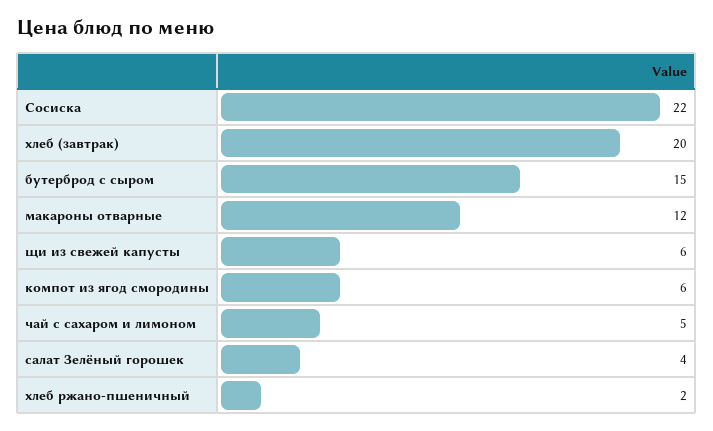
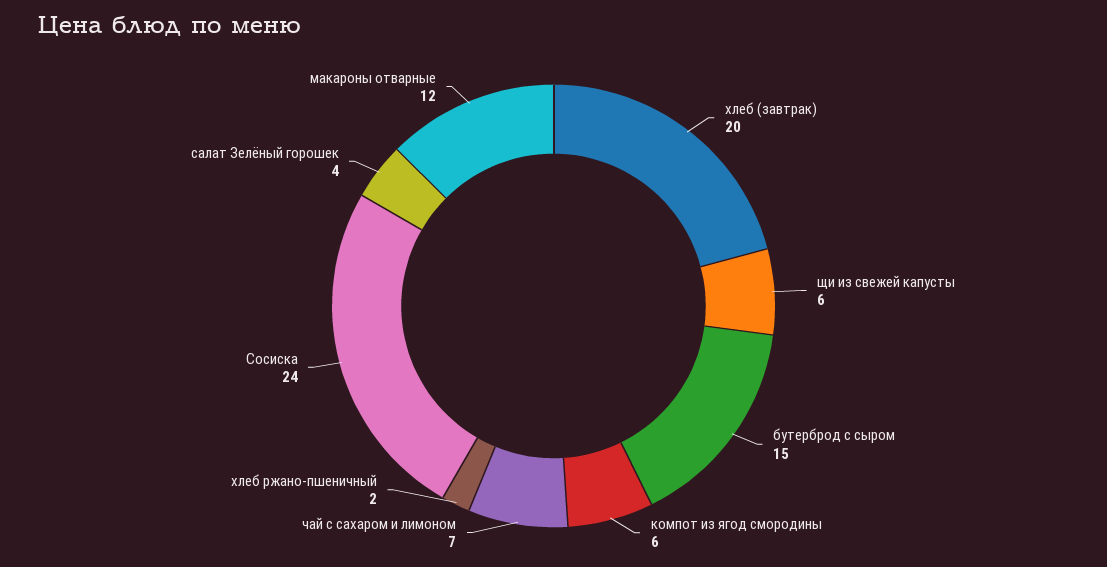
  {
-   "Сосиска": 22,
+   "Сосиска": 24,
    "хлеб (завтрак)": 20,
    "бутерброд с сыром": 15,
    "макароны отварные": 12,
    "щи из свежей капусты": 6,
    "компот из ягод смородины": 6,
-   "чай с сахаром и лимоном": 5,
+   "чай с сахаром и лимоном": 7,
    "салат Зелёный горошек": 4,
    "хлеб ржано-пшеничный": 2
  }

